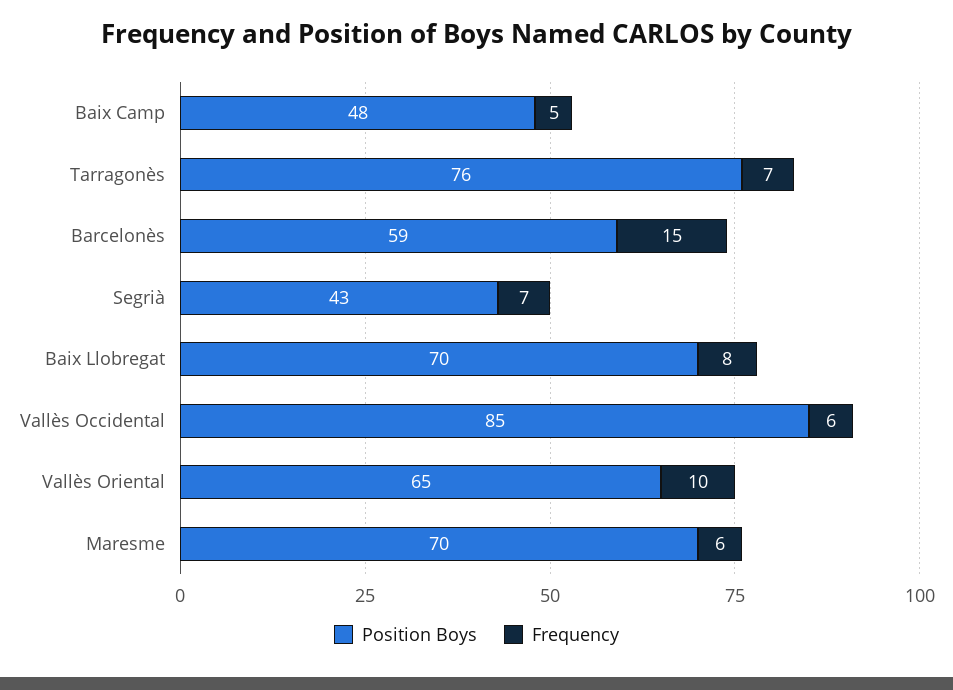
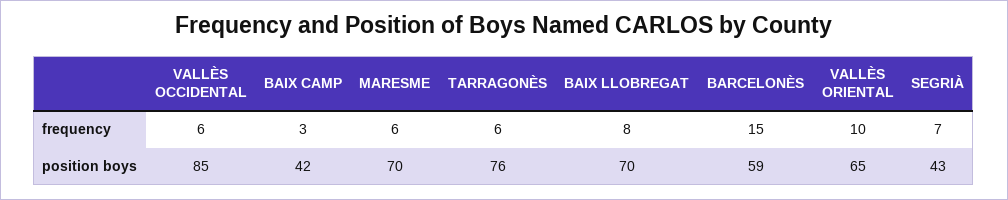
  {
    "Position Boys": {
-     "Baix Camp": 48,
+     "Baix Camp": 42,
      "Tarragonès": 76,
      "Barcelonès": 59,
      "Segrià": 43,
      "Baix Llobregat": 70,
      "Vallès Occidental": 85,
      "Vallès Oriental": 65,
      "Maresme": 70
    },
    "Frequency": {
-     "Baix Camp": 5,
+     "Baix Camp": 3,
-     "Tarragonès": 7,
+     "Tarragonès": 6,
      "Barcelonès": 15,
      "Segrià": 7,
      "Baix Llobregat": 8,
      "Vallès Occidental": 6,
      "Vallès Oriental": 10,
      "Maresme": 6
    }
  }

